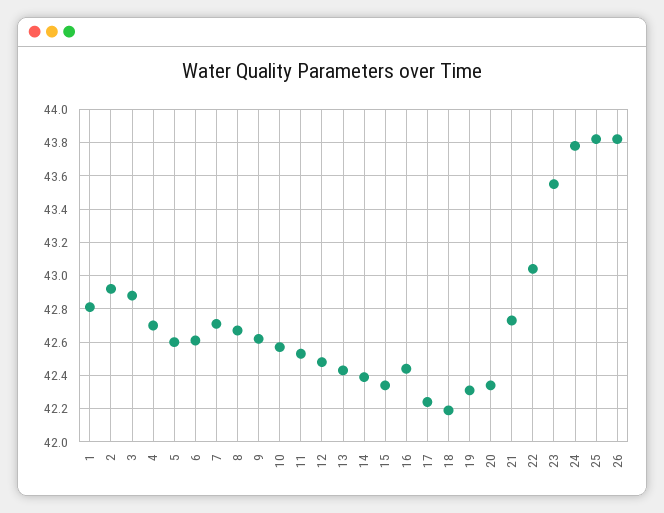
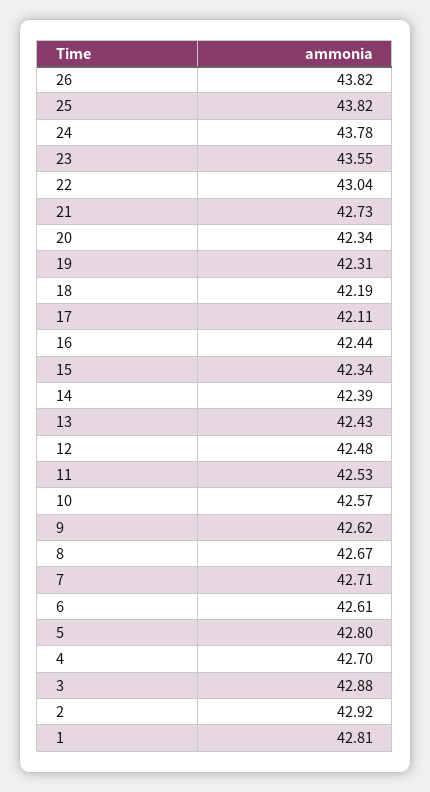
  {
    "1": 42.81,
    "2": 42.92,
    "3": 42.88,
    "4": 42.7,
-   "5": 42.6,
+   "5": 42.8,
    "6": 42.61,
    "7": 42.71,
    "8": 42.67,
    "9": 42.62,
    "10": 42.57,
    "11": 42.53,
    "12": 42.48,
    "13": 42.43,
    "14": 42.39,
    "15": 42.34,
    "16": 42.44,
-   "17": 42.25,
+   "17": 42.11,
    "18": 42.19,
    "19": 42.31,
    "20": 42.34,
    "21": 42.73,
    "22": 43.04,
    "23": 43.55,
    "24": 43.78,
    "25": 43.82,
    "26": 43.82
  }

